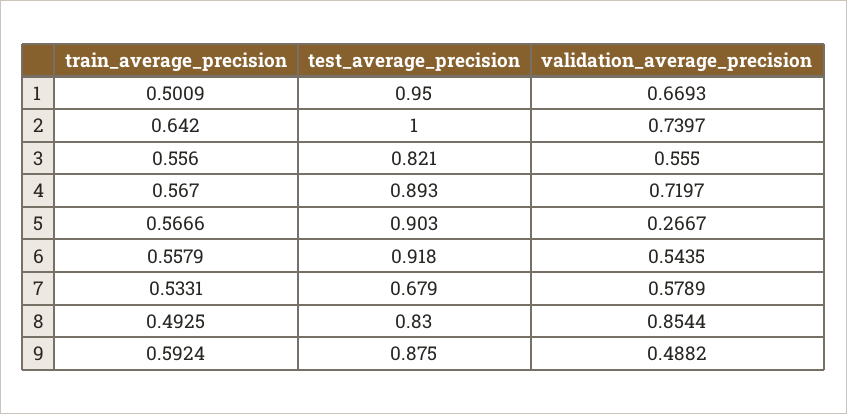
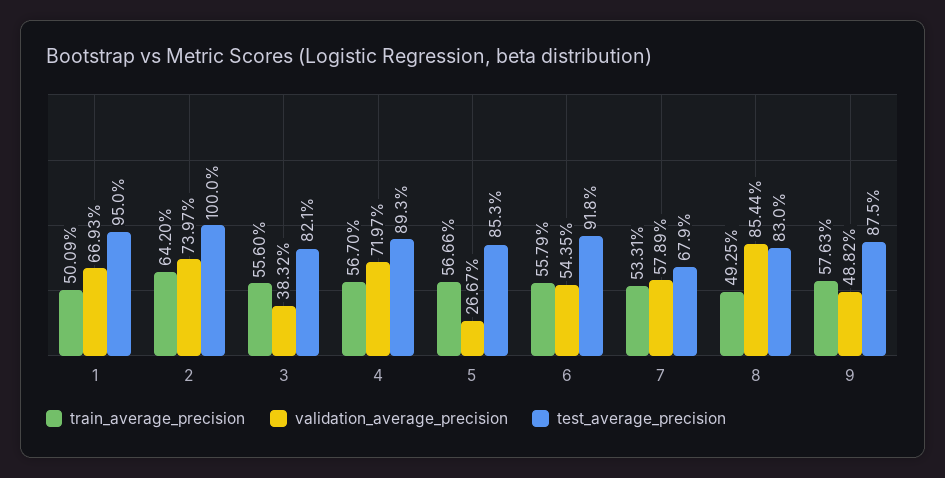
  {
    "train_average_precision": {
      "1": 0.5009,
      "2": 0.642,
      "3": 0.556,
      "4": 0.567,
      "5": 0.5666,
      "6": 0.5579,
      "7": 0.5331,
      "8": 0.4925,
-     "9": 0.5924
+     "9": 0.5763
    },
    "test_average_precision": {
      "1": 0.95,
      "2": 1,
      "3": 0.821,
      "4": 0.893,
-     "5": 0.903,
+     "5": 0.853,
      "6": 0.918,
      "7": 0.679,
      "8": 0.83,
      "9": 0.875
    },
    "validation_average_precision": {
      "1": 0.6693,
      "2": 0.7397,
-     "3": 0.555,
+     "3": 0.3832,
      "4": 0.7197,
      "5": 0.2667,
      "6": 0.5435,
      "7": 0.5789,
      "8": 0.8544,
      "9": 0.4882
    }
  }

